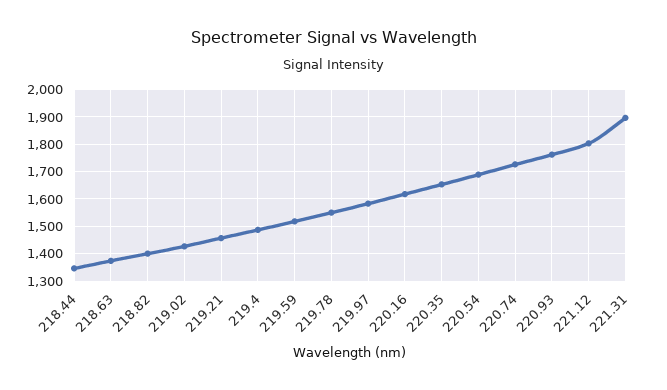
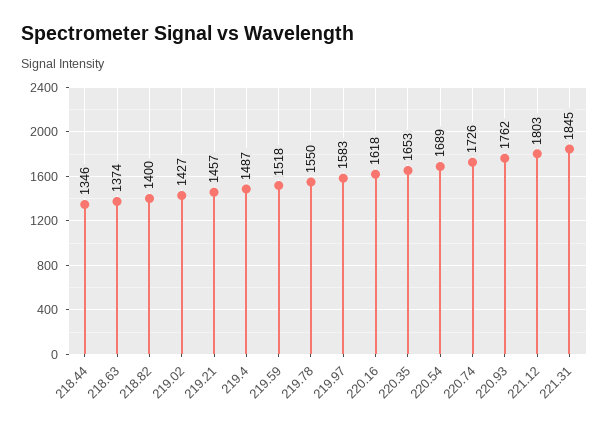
  {
    "218.44": 1346,
    "218.63": 1374,
    "218.82": 1400,
    "219.02": 1427,
    "219.21": 1457,
    "219.4": 1487,
    "219.59": 1518,
    "219.78": 1550,
    "219.97": 1583,
    "220.16": 1618,
    "220.35": 1653,
    "220.54": 1689,
    "220.74": 1726,
    "220.93": 1762,
    "221.12": 1803,
-   "221.31": 1900
+   "221.31": 1845
  }

